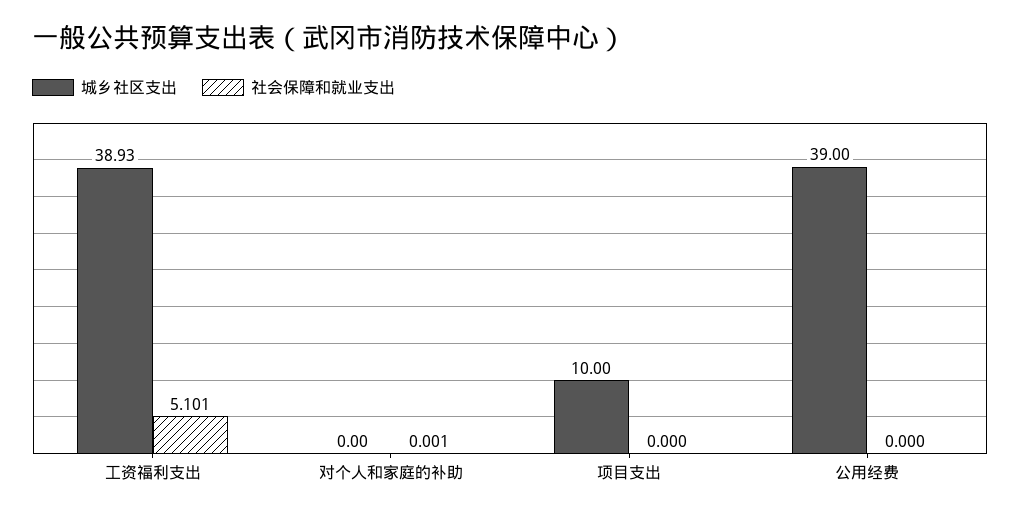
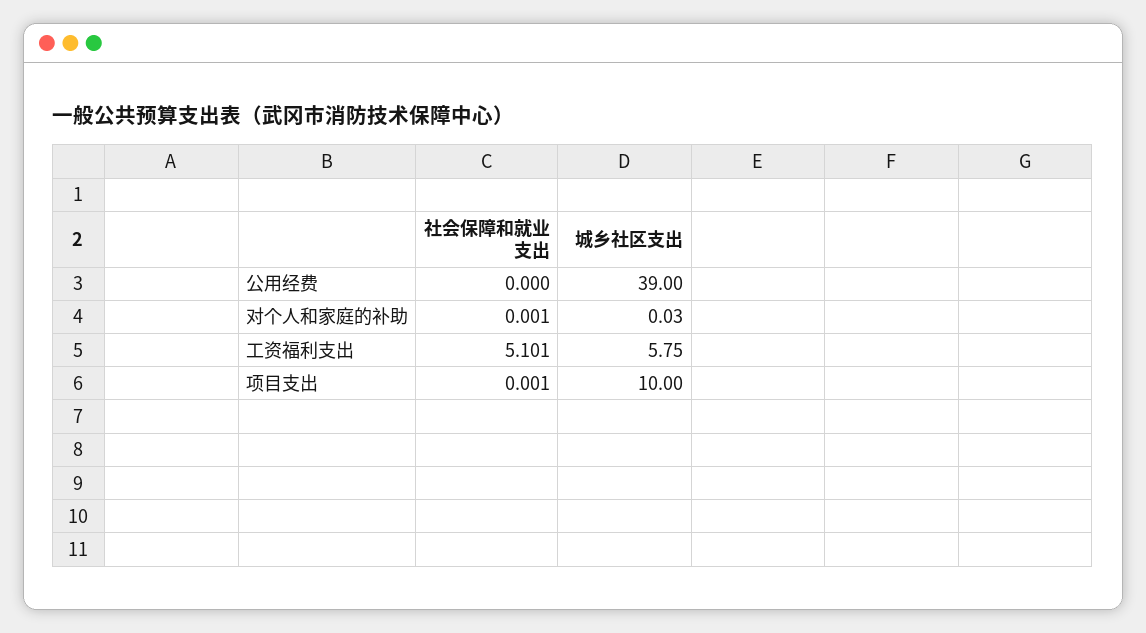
  {
    "城乡社区支出": {
-     "工资福利支出": 38.93,
+     "工资福利支出": 5.75,
-     "对个人和家庭的补助": 0,
+     "对个人和家庭的补助": 0.03,
      "项目支出": 10,
      "公用经费": 39
    },
    "社会保障和就业支出": {
      "工资福利支出": 5.101,
      "对个人和家庭的补助": 0.001,
-     "项目支出": 0,
+     "项目支出": 0.001,
      "公用经费": 0
    }
  }

